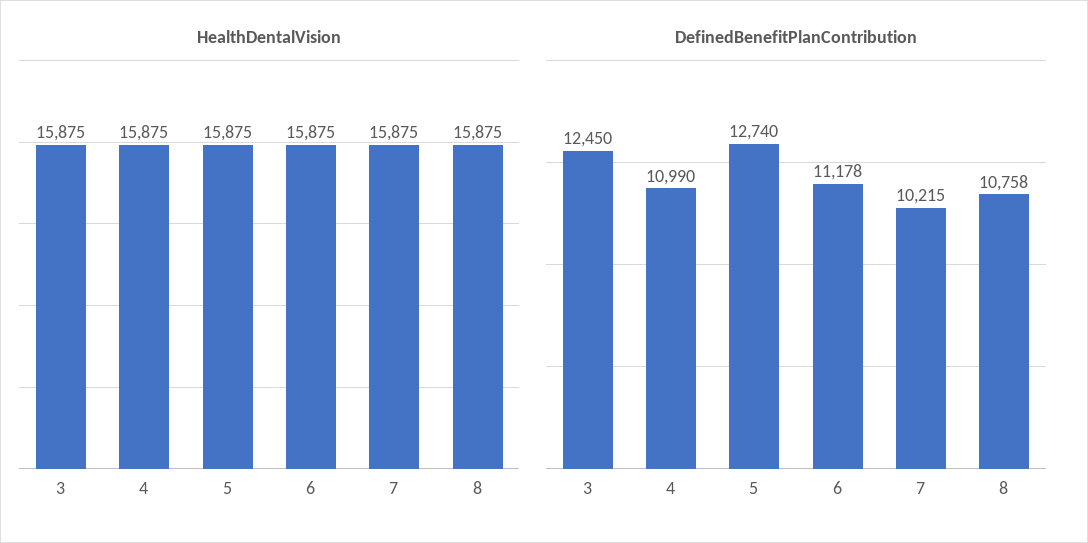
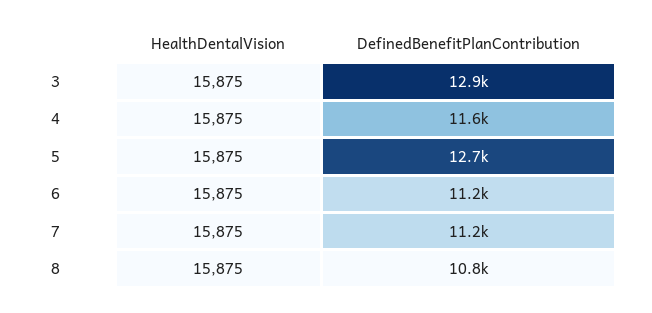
  {
    "HealthDentalVision": {
      "3": 15875,
      "4": 15875,
      "5": 15875,
      "6": 15875,
      "7": 15875,
      "8": 15875
    },
    "DefinedBenefitPlanContribution": {
-     "3": 12450,
+     "3": 12900,
-     "4": 10990,
+     "4": 11600,
      "5": 12740,
      "6": 11178,
-     "7": 10215,
+     "7": 11200,
      "8": 10758
    }
  }

